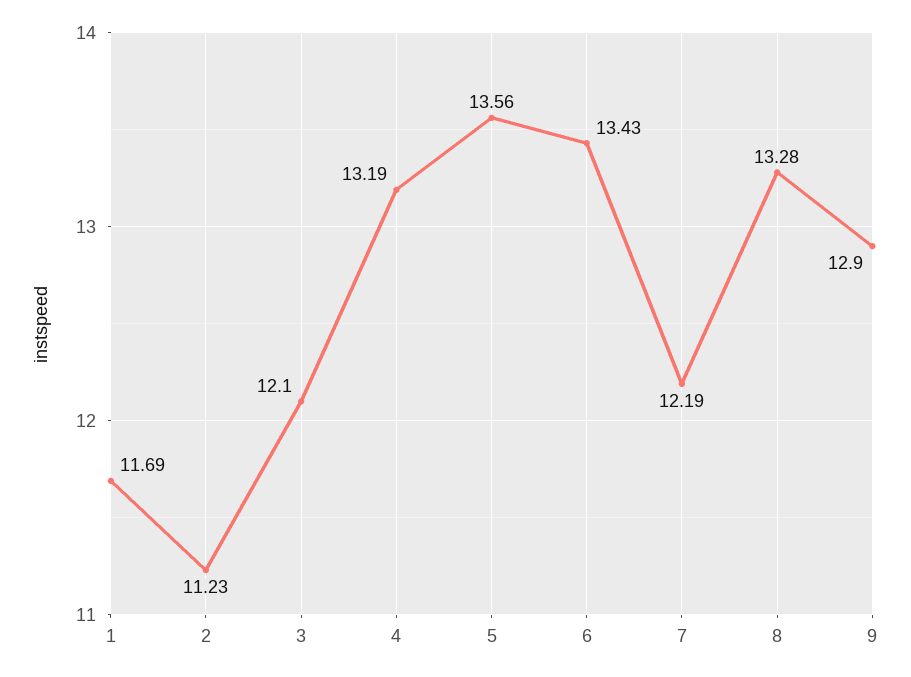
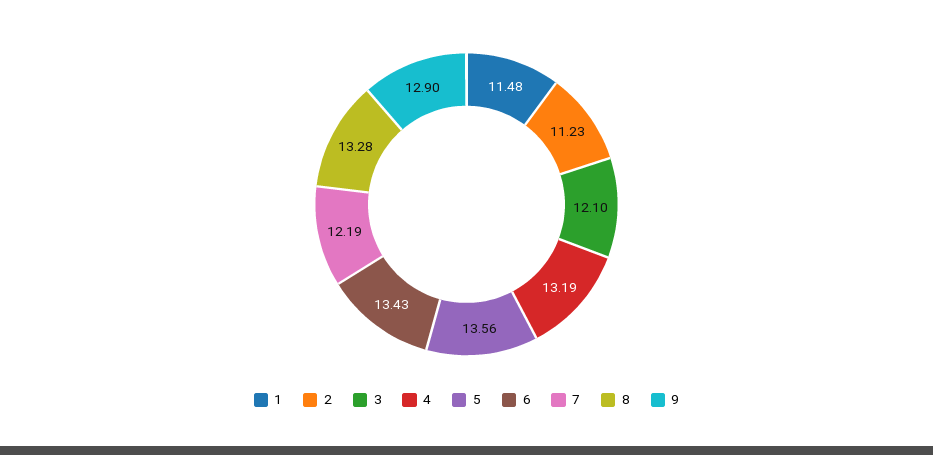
  {
-   "1": 11.69,
+   "1": 11.48,
    "2": 11.23,
    "3": 12.1,
    "4": 13.19,
    "5": 13.56,
    "6": 13.43,
    "7": 12.19,
    "8": 13.28,
    "9": 12.9
  }

